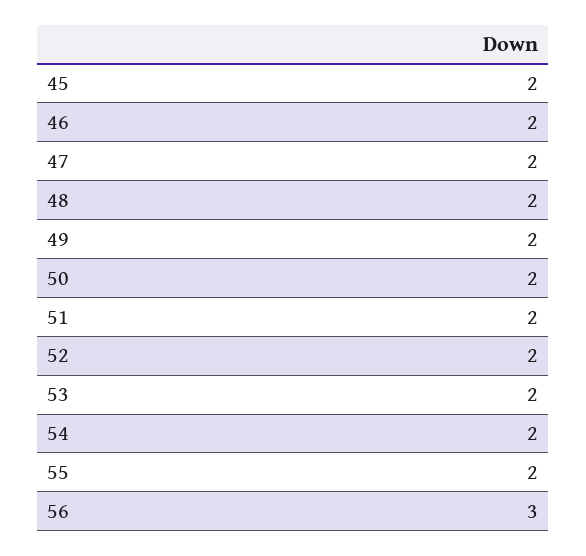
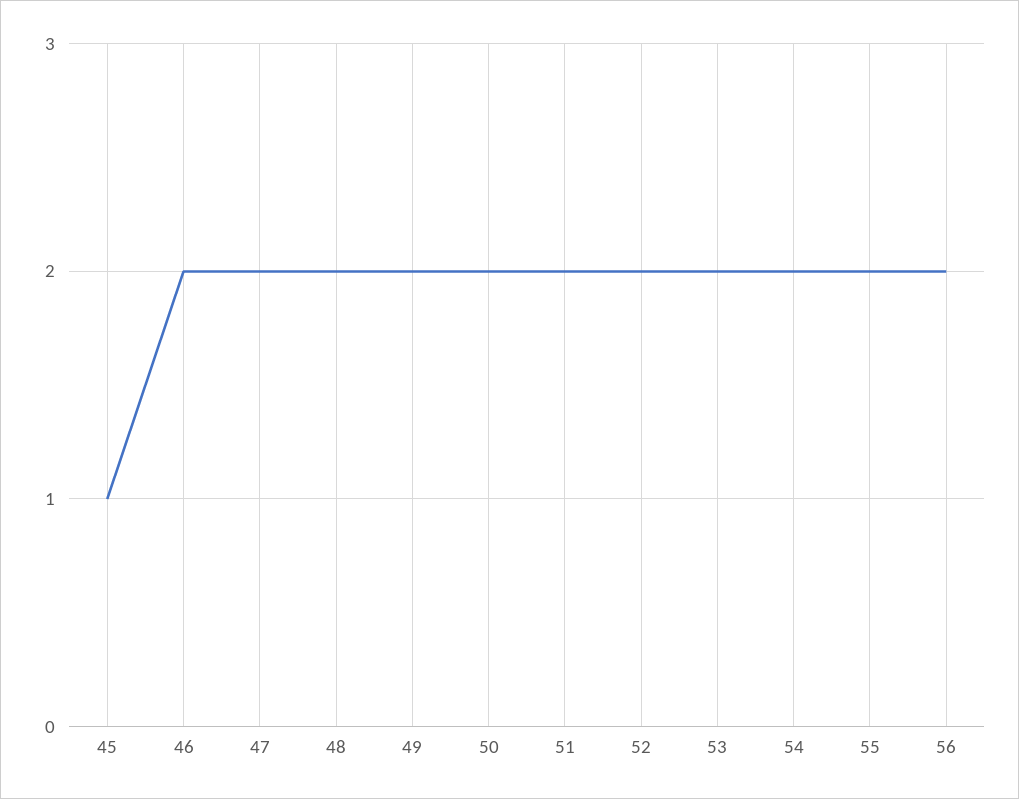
  {
-   "45": 2,
+   "45": 1,
    "46": 2,
    "47": 2,
    "48": 2,
    "49": 2,
    "50": 2,
    "51": 2,
    "52": 2,
    "53": 2,
    "54": 2,
    "55": 2,
-   "56": 3
+   "56": 2
  }

